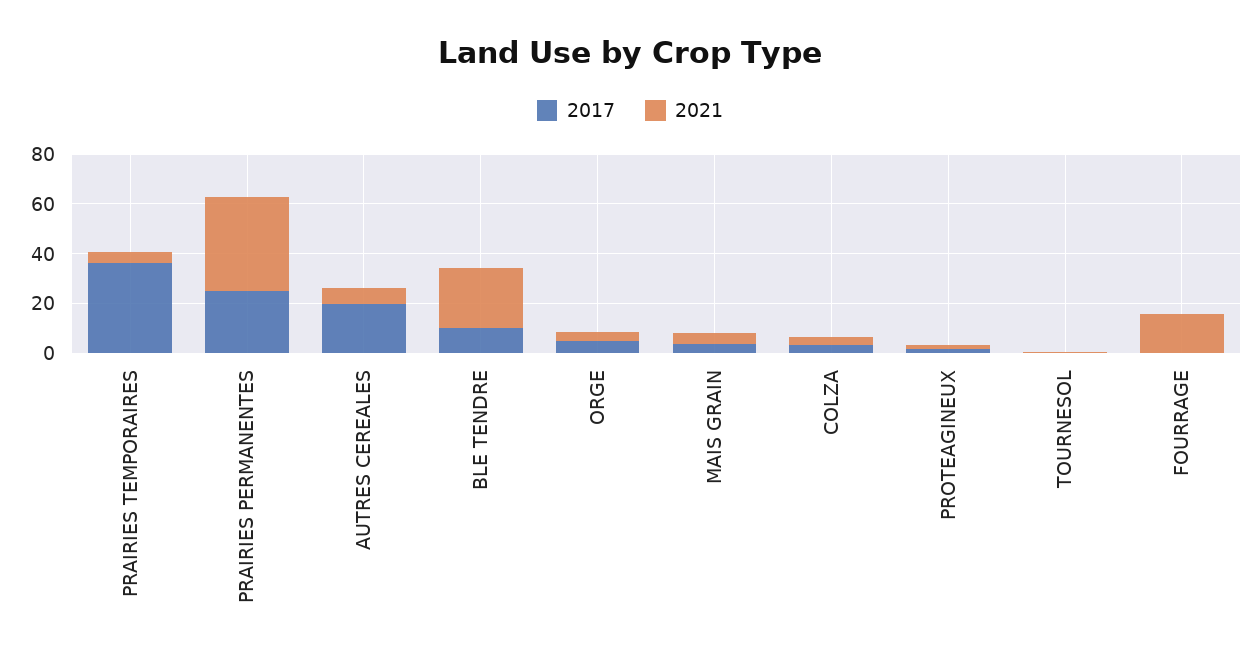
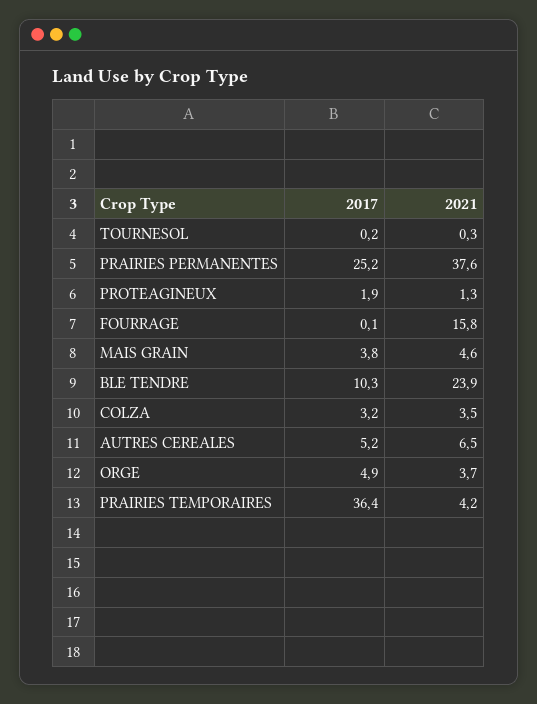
  {
    "2017": {
      "PRAIRIES TEMPORAIRES": 36.4,
      "PRAIRIES PERMANENTES": 25.2,
-     "AUTRES CEREALES": 20,
+     "AUTRES CEREALES": 5.2,
      "BLE TENDRE": 10.3,
      "ORGE": 4.9,
      "MAIS GRAIN": 3.8,
      "COLZA": 3.2,
      "PROTEAGINEUX": 1.9,
      "TOURNESOL": 0.2,
      "FOURRAGE": 0.1
    },
    "2021": {
      "PRAIRIES TEMPORAIRES": 4.2,
      "PRAIRIES PERMANENTES": 37.6,
      "AUTRES CEREALES": 6.5,
      "BLE TENDRE": 23.9,
      "ORGE": 3.7,
      "MAIS GRAIN": 4.6,
      "COLZA": 3.5,
      "PROTEAGINEUX": 1.3,
      "TOURNESOL": 0.3,
      "FOURRAGE": 15.8
    }
  }

